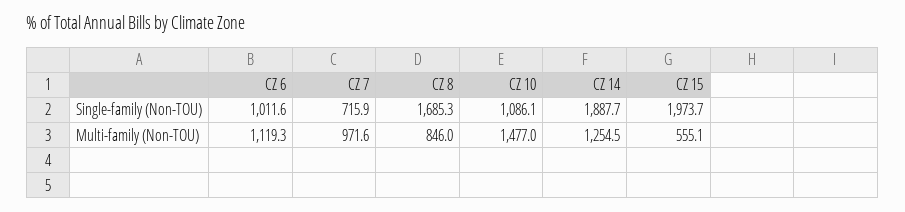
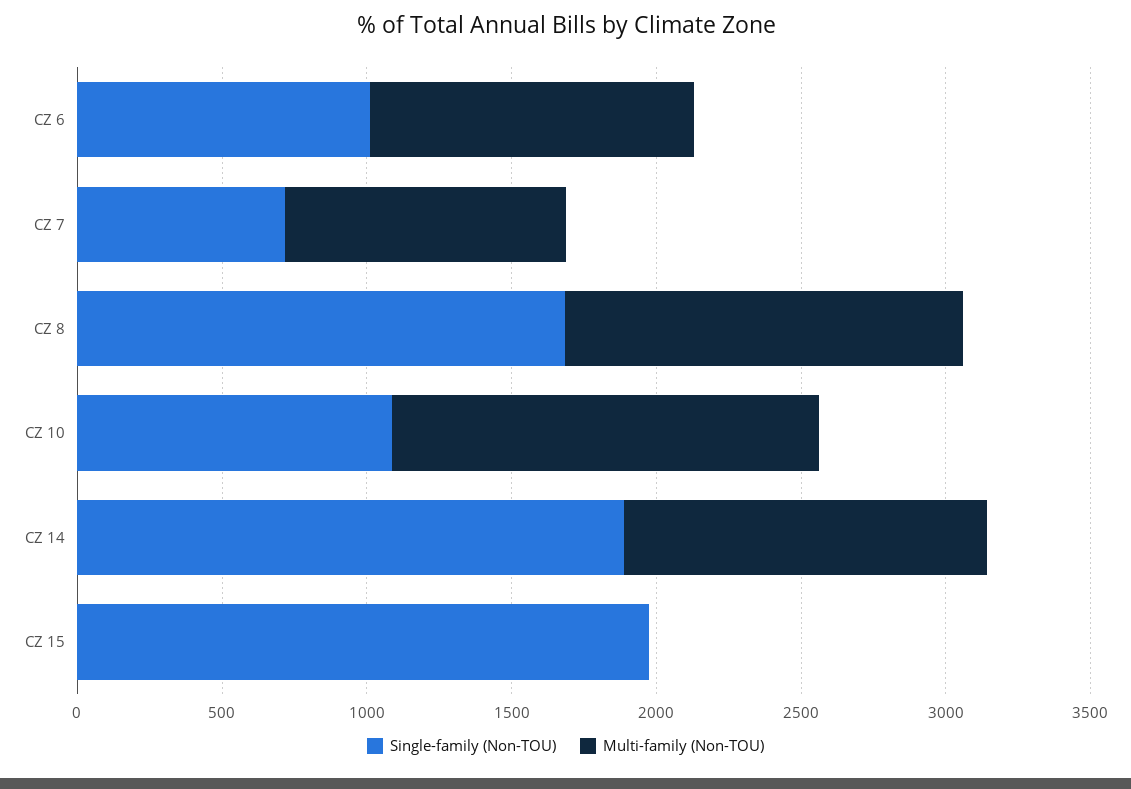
  {
    "Single-family (Non-TOU)": {
      "CZ 6": 1011.6,
      "CZ 7": 715.9,
      "CZ 8": 1685.3,
      "CZ 10": 1086.1,
      "CZ 14": 1887.7,
      "CZ 15": 1973.7
    },
    "Multi-family (Non-TOU)": {
      "CZ 6": 1119.3,
      "CZ 7": 971.6,
-     "CZ 8": 846,
+     "CZ 8": 1400,
      "CZ 10": 1477,
      "CZ 14": 1254.5,
-     "CZ 15": 555.1
+     "CZ 15": 0
    }
  }

